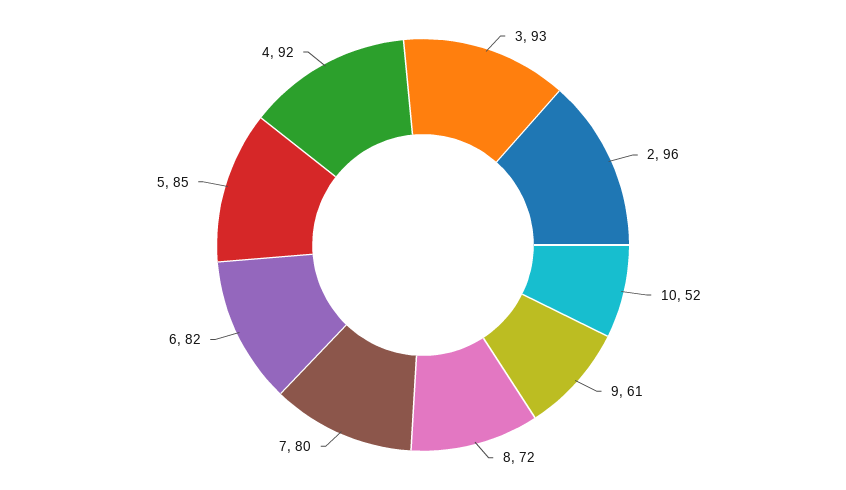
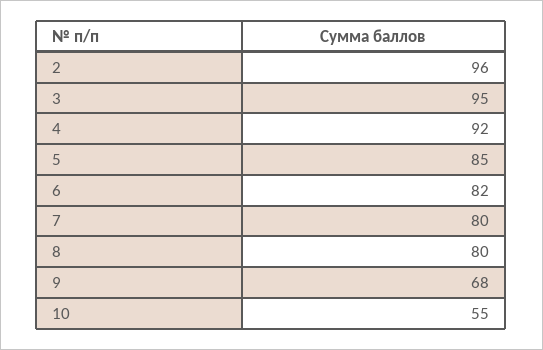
  {
-   "3": 93,
+   "3": 95,
    "2": 96,
-   "10": 52,
+   "10": 55,
-   "9": 61,
+   "9": 68,
-   "8": 72,
+   "8": 80,
    "7": 80,
    "6": 82,
    "5": 85,
    "4": 92
  }

